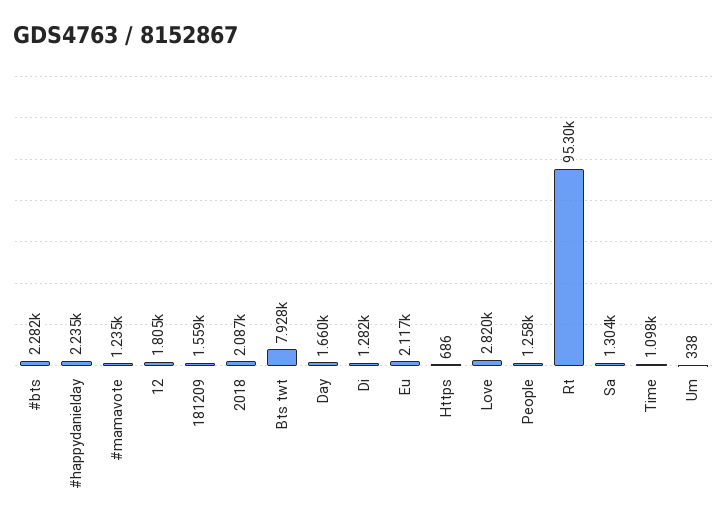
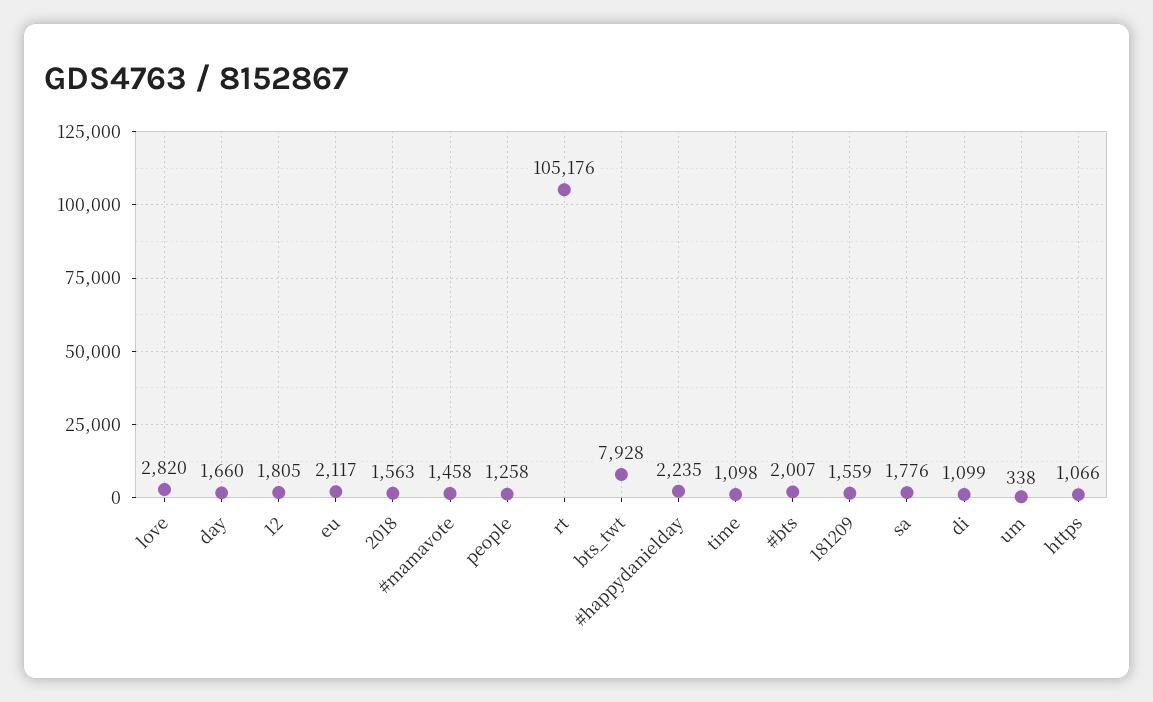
  {
-   "#bts": 2282,
+   "#bts": 2007,
    "#happydanielday": 2235,
-   "#mamavote": 1235,
+   "#mamavote": 1458,
    "12": 1805,
    "181209": 1559,
-   "2018": 2087,
+   "2018": 1563,
    "Bts twt": 7928,
    "Day": 1660,
-   "Di": 1282,
+   "Di": 1099,
    "Eu": 2117,
-   "Https": 686,
+   "Https": 1066,
    "Love": 2820,
    "People": 1258,
-   "Rt": 95300,
+   "Rt": 105176,
-   "Sa": 1304,
+   "Sa": 1776,
    "Time": 1098,
    "Um": 338
  }

